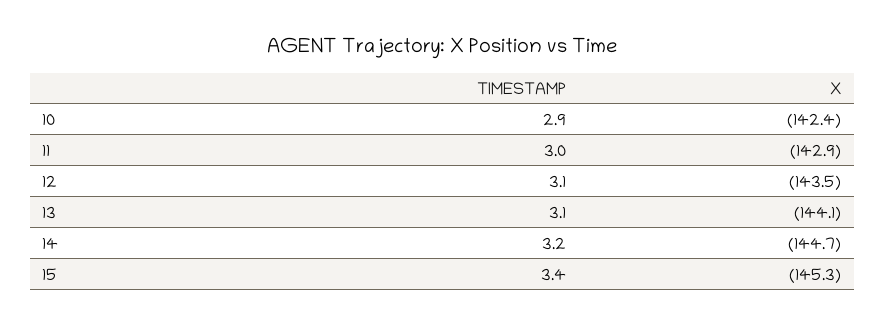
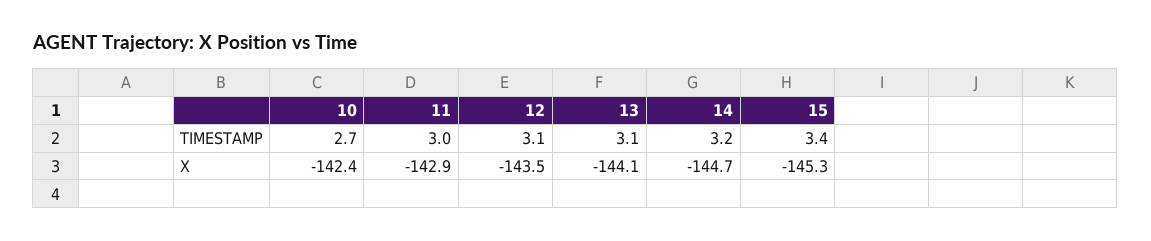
  {
    "TIMESTAMP": {
-     "10": 2.9,
+     "10": 2.7,
      "11": 3,
      "12": 3.1,
      "13": 3.1,
      "14": 3.2,
      "15": 3.4
    },
    "X": {
      "10": -142.4,
      "11": -142.9,
      "12": -143.5,
      "13": -144.1,
      "14": -144.7,
      "15": -145.3
    }
  }

